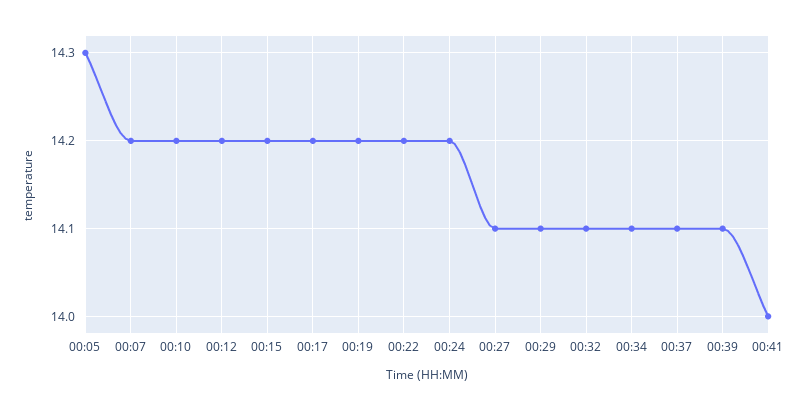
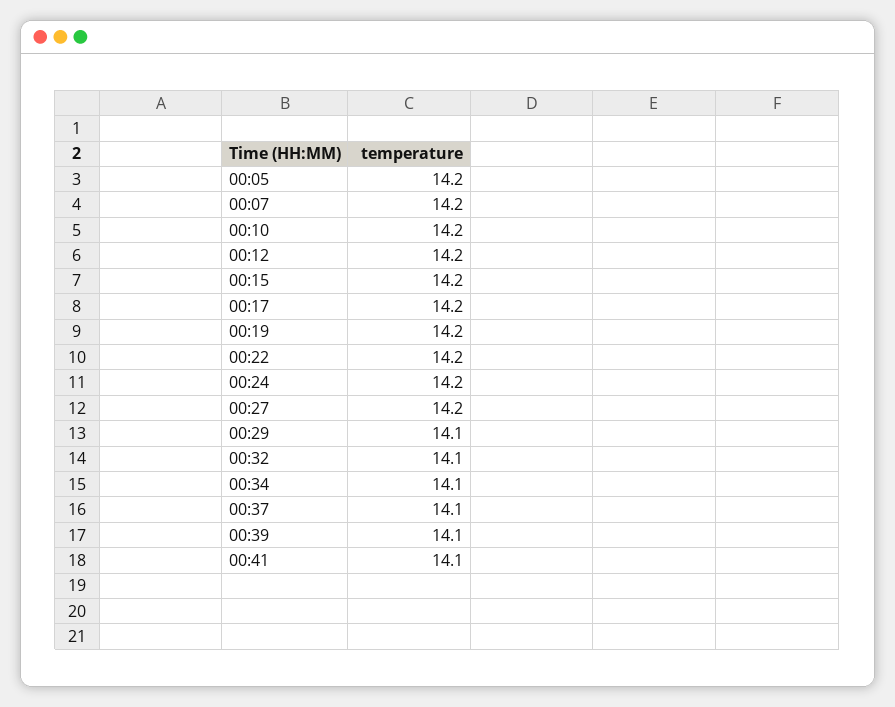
  {
-   "00:05": 14.3,
+   "00:05": 14.2,
    "00:07": 14.2,
    "00:10": 14.2,
    "00:12": 14.2,
    "00:15": 14.2,
    "00:17": 14.2,
    "00:19": 14.2,
    "00:22": 14.2,
    "00:24": 14.2,
-   "00:27": 14.1,
+   "00:27": 14.2,
    "00:29": 14.1,
    "00:32": 14.1,
    "00:34": 14.1,
    "00:37": 14.1,
    "00:39": 14.1,
-   "00:41": 14
+   "00:41": 14.1
  }

